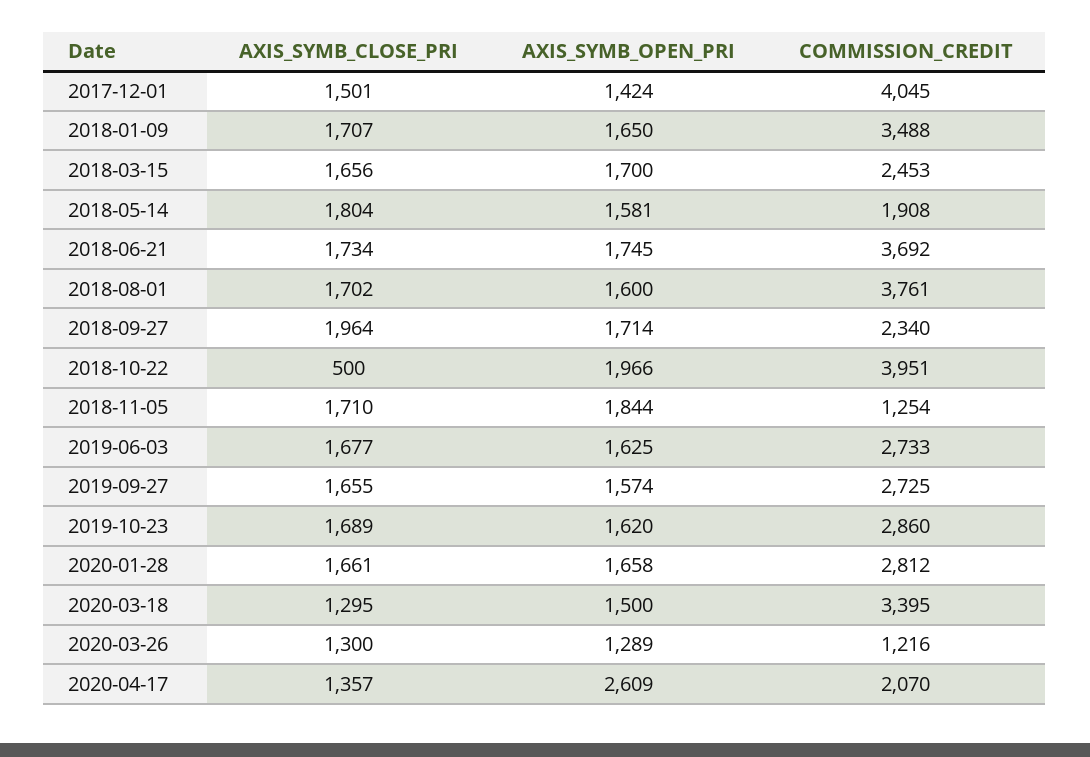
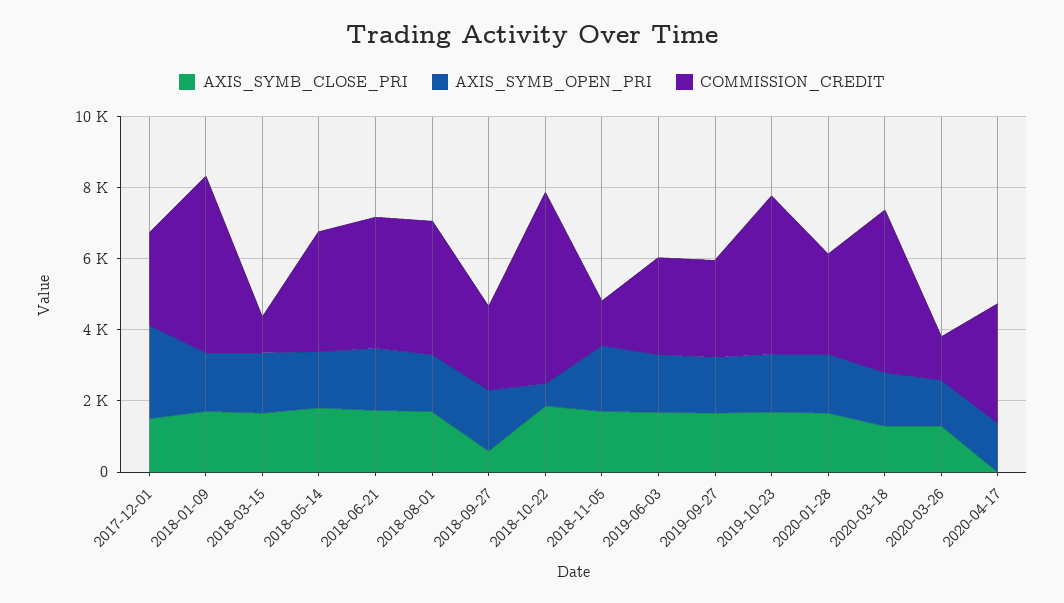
  {
    "AXIS_SYMB_CLOSE_PRI": {
      "2017-12-01": 1501,
      "2018-01-09": 1707,
      "2018-03-15": 1656,
      "2018-05-14": 1804,
      "2018-06-21": 1734,
      "2018-08-01": 1702,
-     "2018-09-27": 1964,
+     "2018-09-27": 500,
-     "2018-10-22": 500,
+     "2018-10-22": 2000,
      "2018-11-05": 1710,
      "2019-06-03": 1677,
      "2019-09-27": 1655,
      "2019-10-23": 1689,
      "2020-01-28": 1661,
      "2020-03-18": 1295,
      "2020-03-26": 1300,
-     "2020-04-17": 1357
+     "2020-04-17": 0
    },
    "AXIS_SYMB_OPEN_PRI": {
-     "2017-12-01": 1424,
+     "2017-12-01": 2500,
      "2018-01-09": 1650,
      "2018-03-15": 1700,
      "2018-05-14": 1581,
      "2018-06-21": 1745,
      "2018-08-01": 1600,
      "2018-09-27": 1714,
-     "2018-10-22": 1966,
+     "2018-10-22": 500,
      "2018-11-05": 1844,
      "2019-06-03": 1625,
      "2019-09-27": 1574,
      "2019-10-23": 1620,
      "2020-01-28": 1658,
      "2020-03-18": 1500,
      "2020-03-26": 1289,
-     "2020-04-17": 2609
+     "2020-04-17": 1500
    },
    "COMMISSION_CREDIT": {
-     "2017-12-01": 4045,
+     "2017-12-01": 2500,
-     "2018-01-09": 3488,
+     "2018-01-09": 5000,
-     "2018-03-15": 2453,
+     "2018-03-15": 1000,
-     "2018-05-14": 1908,
+     "2018-05-14": 3500,
      "2018-06-21": 3692,
      "2018-08-01": 3761,
      "2018-09-27": 2340,
-     "2018-10-22": 3951,
+     "2018-10-22": 5500,
      "2018-11-05": 1254,
      "2019-06-03": 2733,
      "2019-09-27": 2725,
-     "2019-10-23": 2860,
+     "2019-10-23": 4500,
      "2020-01-28": 2812,
-     "2020-03-18": 3395,
+     "2020-03-18": 4500,
      "2020-03-26": 1216,
-     "2020-04-17": 2070
+     "2020-04-17": 3500
    }
  }

